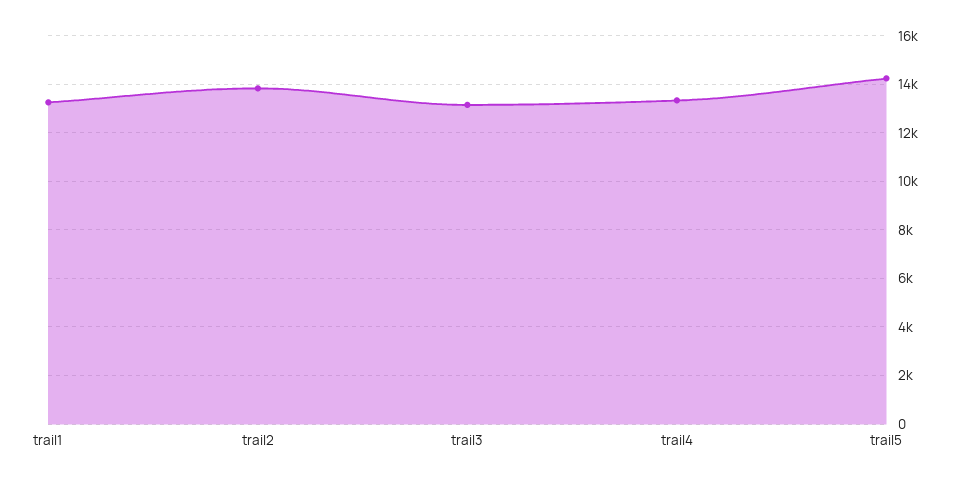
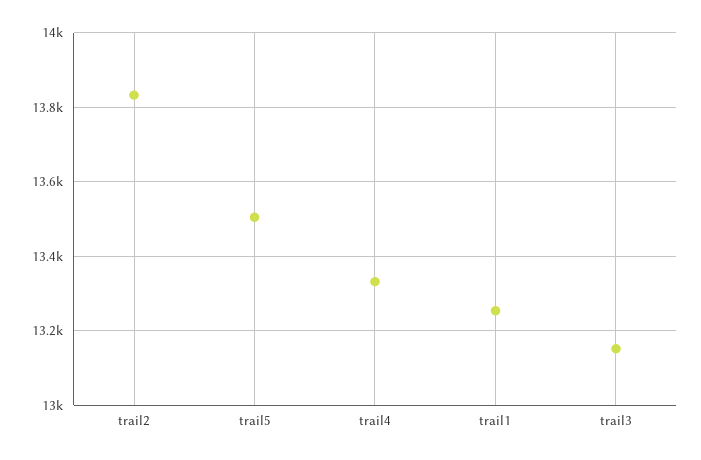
  {
    "trail1": 13260,
    "trail2": 13840,
    "trail3": 13160,
    "trail4": 13340,
-   "trail5": 14250
+   "trail5": 13500
  }

